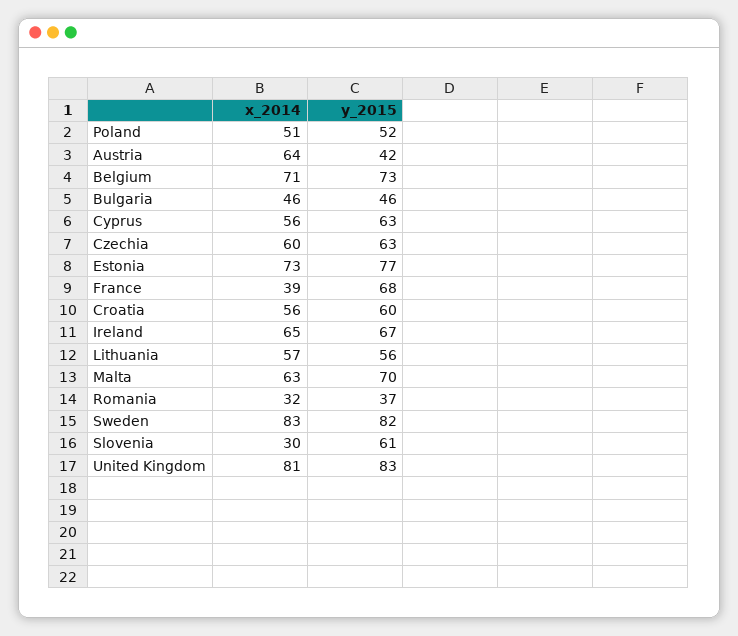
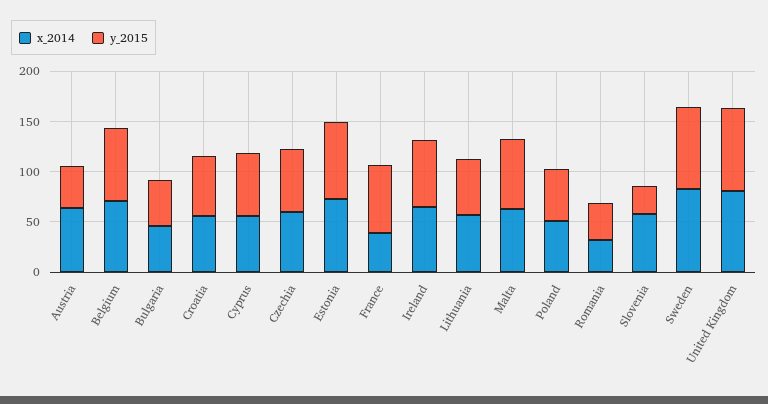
  {
    "x_2014": {
      "Poland": 51,
      "Austria": 64,
      "Belgium": 71,
      "Bulgaria": 46,
      "Cyprus": 56,
      "Czechia": 60,
      "Estonia": 73,
      "France": 39,
      "Croatia": 56,
      "Ireland": 65,
      "Lithuania": 57,
      "Malta": 63,
      "Romania": 32,
      "Sweden": 83,
-     "Slovenia": 30,
+     "Slovenia": 60,
      "United Kingdom": 81
    },
    "y_2015": {
      "Poland": 52,
      "Austria": 42,
      "Belgium": 73,
      "Bulgaria": 46,
      "Cyprus": 63,
      "Czechia": 63,
      "Estonia": 77,
      "France": 68,
      "Croatia": 60,
      "Ireland": 67,
      "Lithuania": 56,
      "Malta": 70,
      "Romania": 37,
      "Sweden": 82,
-     "Slovenia": 61,
+     "Slovenia": 30,
      "United Kingdom": 83
    }
  }

